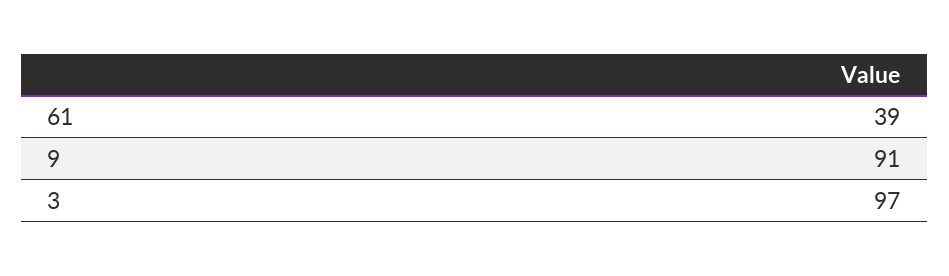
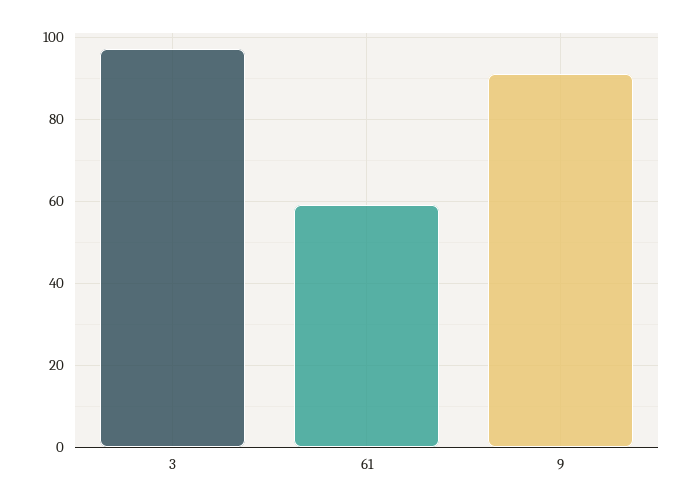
  {
-   "61": 39,
+   "61": 60,
    "9": 91,
    "3": 97
  }

